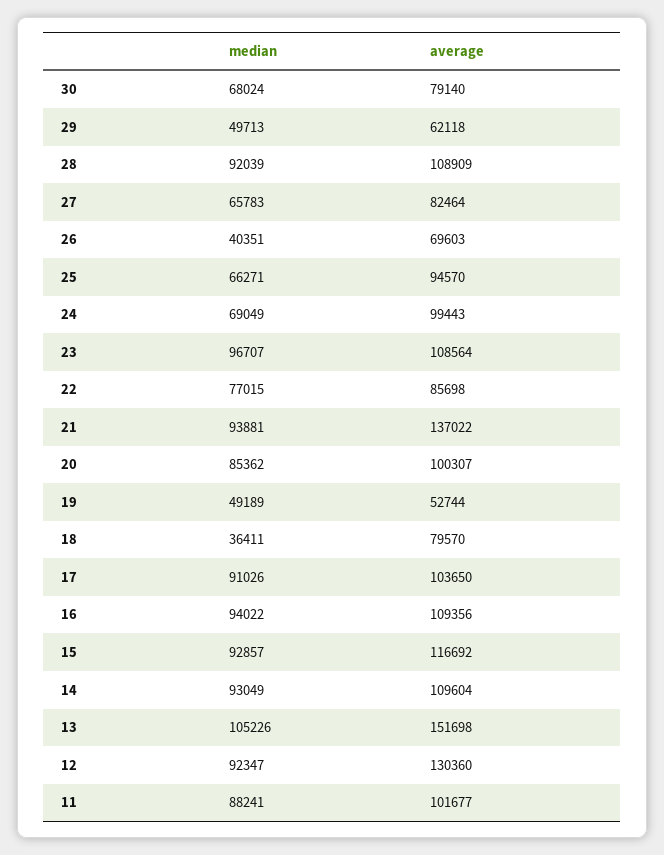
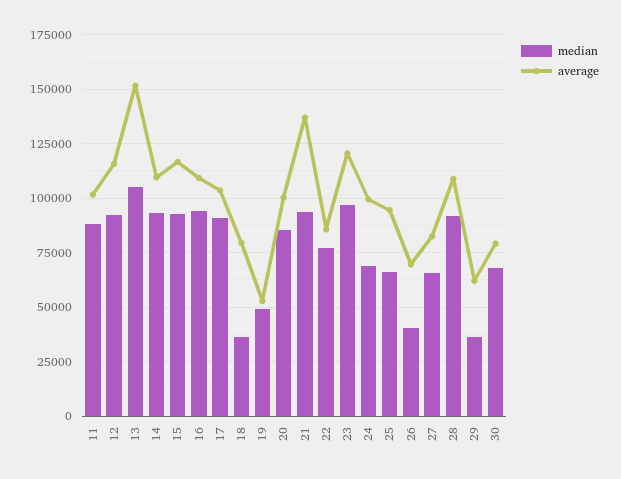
  {
    "median": {
      "30": 68024,
-     "29": 49713,
+     "29": 35000,
      "28": 92039,
      "27": 65783,
      "26": 40351,
      "25": 66271,
      "24": 69049,
      "23": 96707,
      "22": 77015,
      "21": 93881,
      "20": 85362,
      "19": 49189,
      "18": 36411,
      "17": 91026,
      "16": 94022,
      "15": 92857,
      "14": 93049,
      "13": 105226,
      "12": 92347,
      "11": 88241
    },
    "average": {
      "30": 79140,
      "29": 62118,
      "28": 108909,
      "27": 82464,
      "26": 69603,
      "25": 94570,
      "24": 99443,
-     "23": 108564,
+     "23": 120000,
      "22": 85698,
      "21": 137022,
      "20": 100307,
      "19": 52744,
      "18": 79570,
      "17": 103650,
      "16": 109356,
      "15": 116692,
      "14": 109604,
      "13": 151698,
-     "12": 130360,
+     "12": 115000,
      "11": 101677
    }
  }

